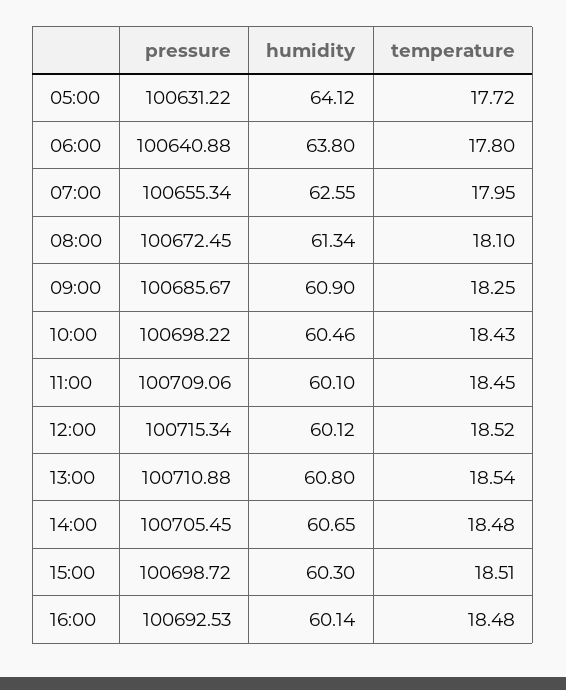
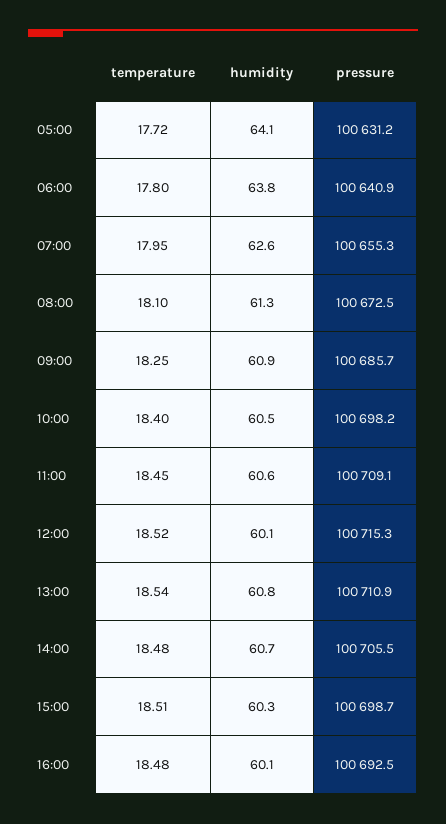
  {
    "pressure": {
      "05:00": 100631.22,
      "06:00": 100640.88,
      "07:00": 100655.34,
      "08:00": 100672.45,
      "09:00": 100685.67,
      "10:00": 100698.22,
      "11:00": 100709.06,
      "12:00": 100715.34,
      "13:00": 100710.88,
      "14:00": 100705.45,
      "15:00": 100698.72,
      "16:00": 100692.53
    },
    "humidity": {
      "05:00": 64.12,
      "06:00": 63.8,
      "07:00": 62.55,
      "08:00": 61.34,
      "09:00": 60.9,
      "10:00": 60.46,
-     "11:00": 60.1,
+     "11:00": 60.6,
      "12:00": 60.12,
      "13:00": 60.8,
      "14:00": 60.65,
      "15:00": 60.3,
      "16:00": 60.14
    },
    "temperature": {
      "05:00": 17.72,
      "06:00": 17.8,
      "07:00": 17.95,
      "08:00": 18.1,
      "09:00": 18.25,
-     "10:00": 18.43,
+     "10:00": 18.4,
      "11:00": 18.45,
      "12:00": 18.52,
      "13:00": 18.54,
      "14:00": 18.48,
      "15:00": 18.51,
      "16:00": 18.48
    }
  }

